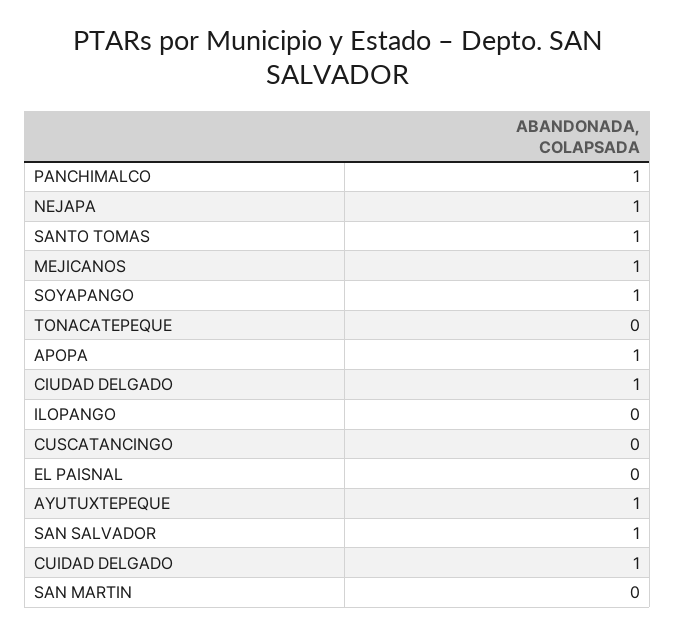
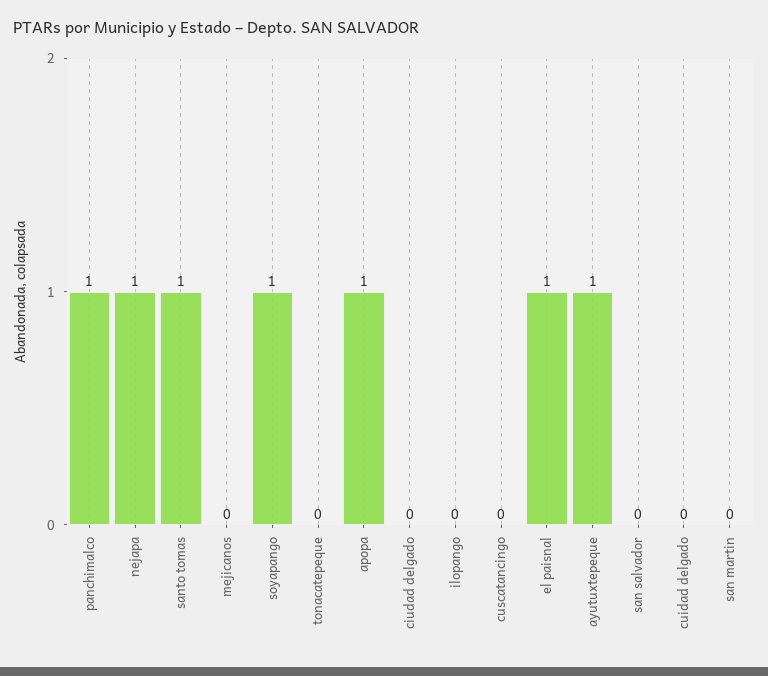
  {
    "PANCHIMALCO": 1,
    "NEJAPA": 1,
    "SANTO TOMAS": 1,
-   "MEJICANOS": 1,
+   "MEJICANOS": 0,
    "SOYAPANGO": 1,
    "TONACATEPEQUE": 0,
    "APOPA": 1,
-   "CIUDAD DELGADO": 1,
+   "CIUDAD DELGADO": 0,
    "ILOPANGO": 0,
    "CUSCATANCINGO": 0,
-   "EL PAISNAL": 0,
+   "EL PAISNAL": 1,
    "AYUTUXTEPEQUE": 1,
-   "SAN SALVADOR": 1,
+   "SAN SALVADOR": 0,
-   "CUIDAD DELGADO": 1,
+   "CUIDAD DELGADO": 0,
    "SAN MARTIN": 0
  }

